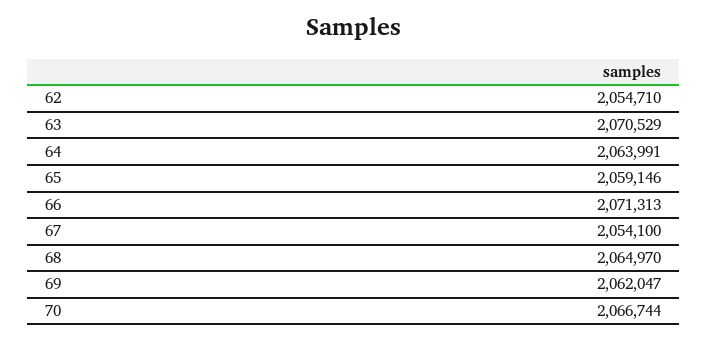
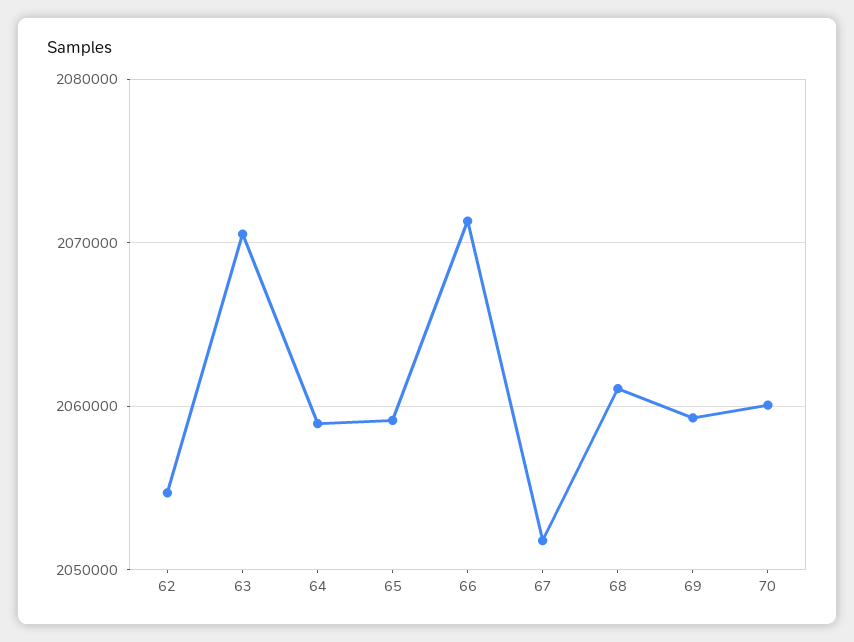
  {
    "62": 2054710,
    "63": 2070529,
-   "64": 2063991,
+   "64": 2059000,
    "65": 2059146,
    "66": 2071313,
-   "67": 2054100,
+   "67": 2052000,
-   "68": 2064970,
+   "68": 2061000,
-   "69": 2062047,
+   "69": 2059000,
-   "70": 2066744
+   "70": 2060000
  }

